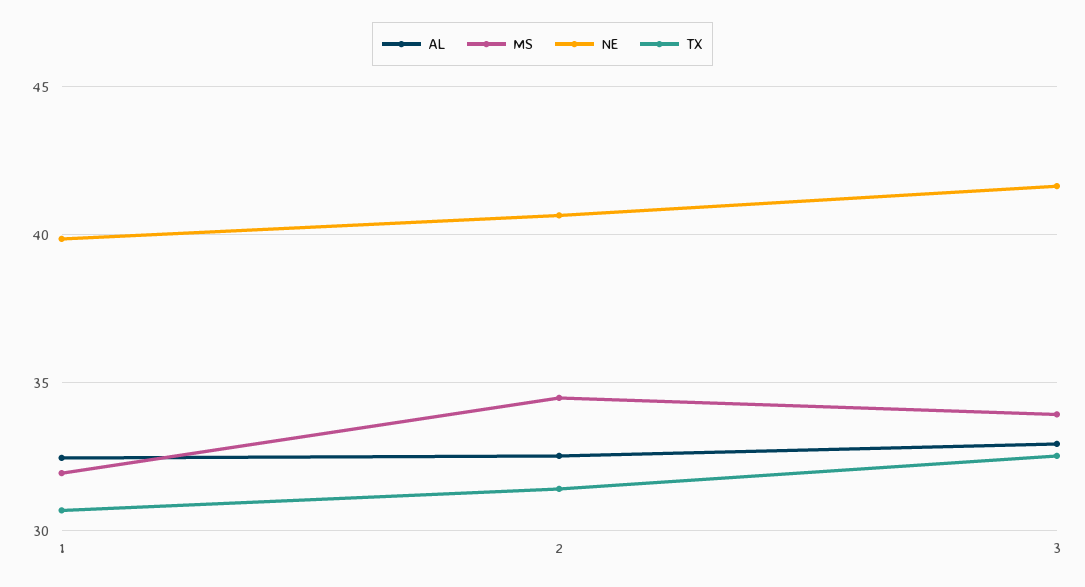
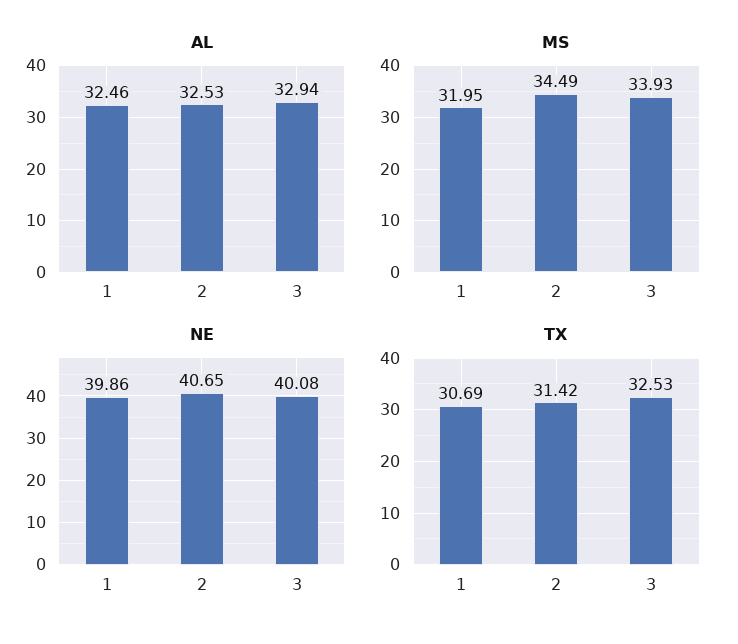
  {
    "AL": {
      "1": 32.46,
      "2": 32.53,
      "3": 32.94
    },
    "MS": {
      "1": 31.95,
      "2": 34.49,
      "3": 33.93
    },
    "NE": {
      "1": 39.86,
      "2": 40.65,
-     "3": 41.5
+     "3": 40.08
    },
    "TX": {
      "1": 30.69,
      "2": 31.42,
      "3": 32.53
    }
  }

